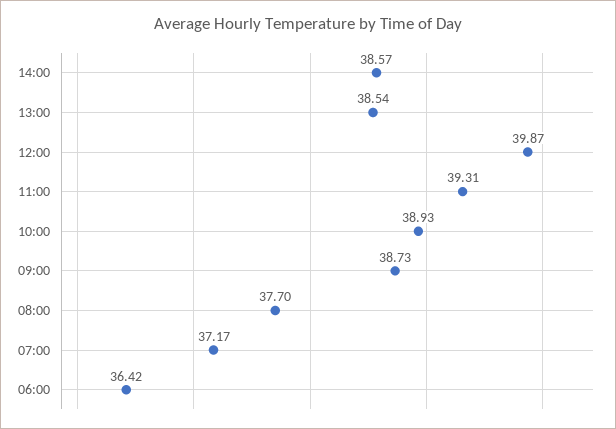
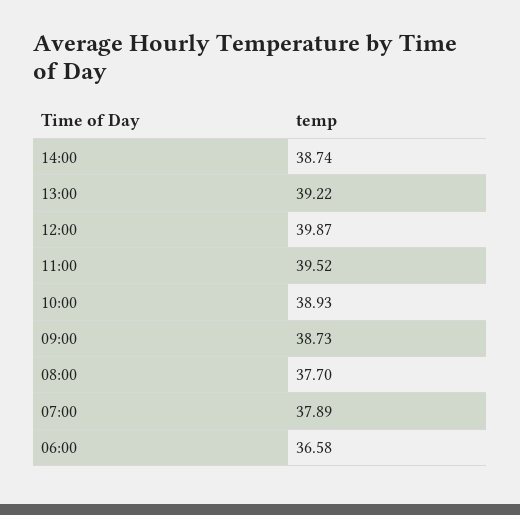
  {
-   "14:00": 38.57,
+   "14:00": 38.74,
-   "13:00": 38.54,
+   "13:00": 39.22,
    "12:00": 39.87,
-   "11:00": 39.31,
+   "11:00": 39.52,
    "10:00": 38.93,
    "09:00": 38.73,
    "08:00": 37.7,
-   "07:00": 37.17,
+   "07:00": 37.89,
-   "06:00": 36.42
+   "06:00": 36.58
  }

